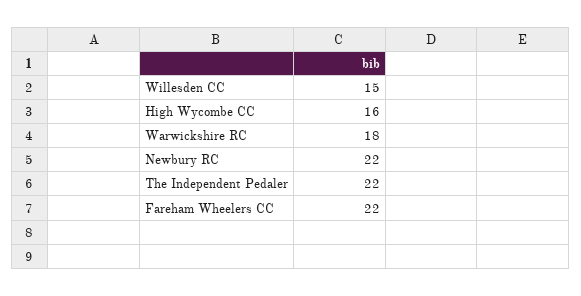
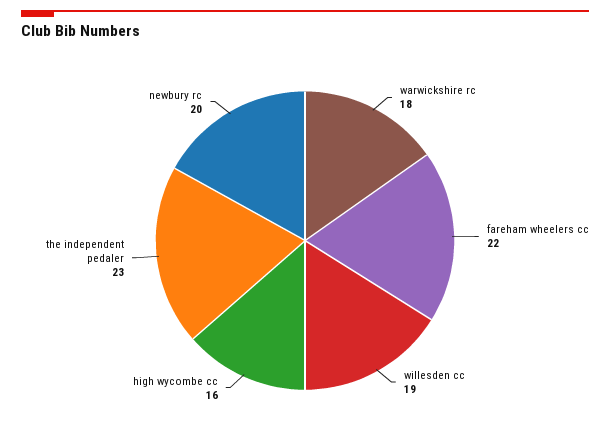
  {
-   "Willesden CC": 15,
+   "Willesden CC": 19,
    "High Wycombe CC": 16,
    "Warwickshire RC": 18,
-   "Newbury RC": 22,
+   "Newbury RC": 20,
-   "The Independent Pedaler": 22,
+   "The Independent Pedaler": 23,
    "Fareham Wheelers CC": 22
  }

